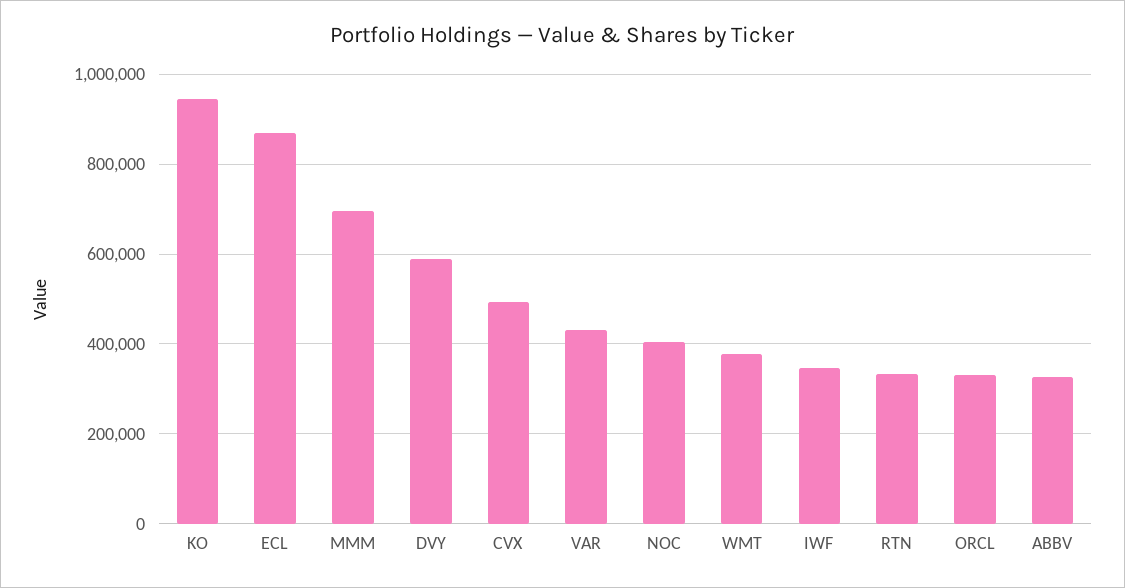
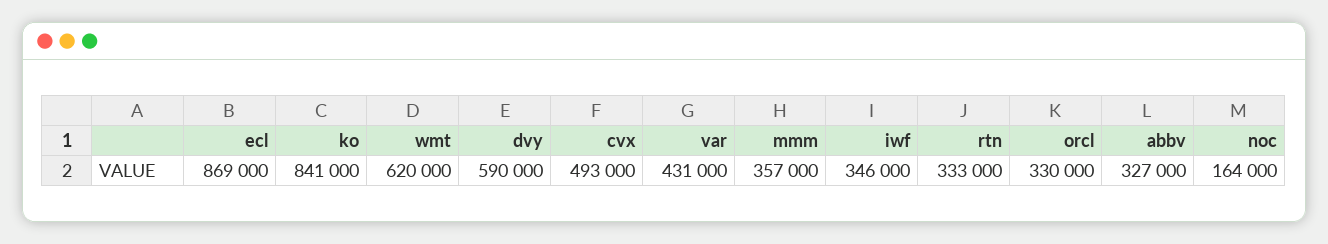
  {
-   "KO": 940000,
+   "KO": 841000,
    "ECL": 869000,
-   "MMM": 700000,
+   "MMM": 357000,
    "DVY": 590000,
    "CVX": 493000,
    "VAR": 431000,
-   "NOC": 400000,
+   "NOC": 164000,
-   "WMT": 380000,
+   "WMT": 620000,
    "IWF": 346000,
    "RTN": 333000,
    "ORCL": 330000,
    "ABBV": 327000
  }

